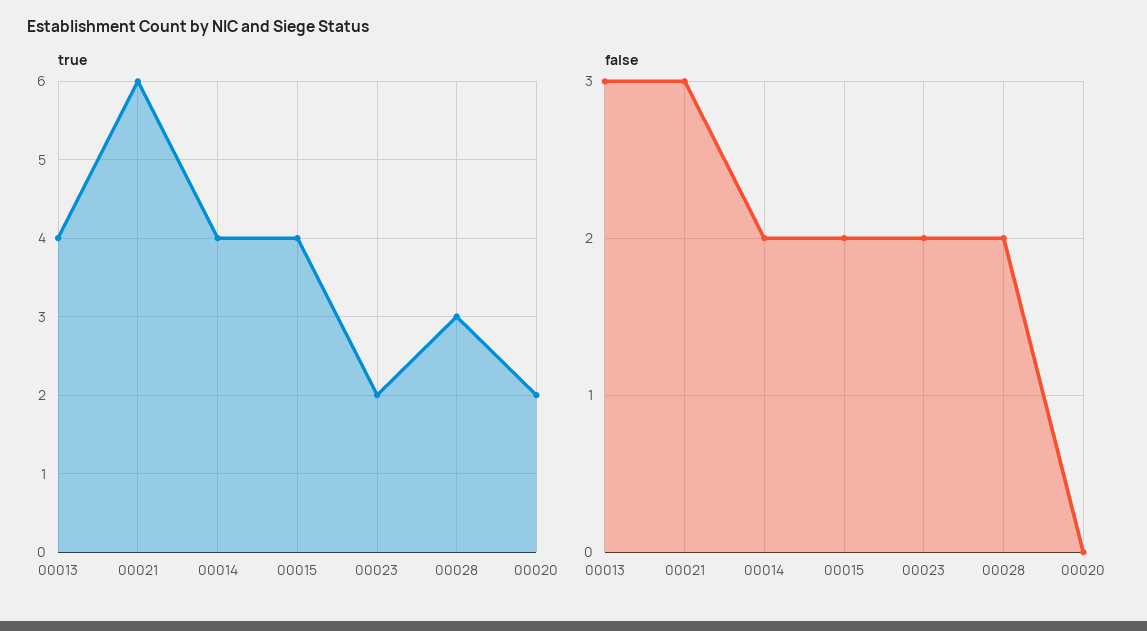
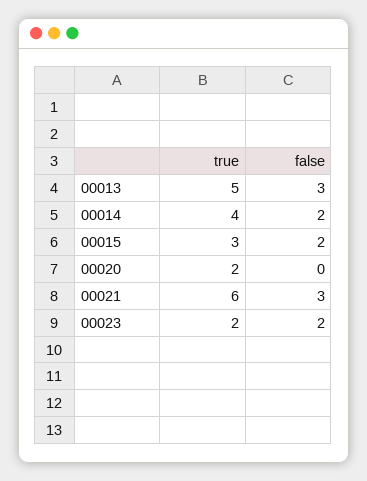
  {
    "true": {
-     "00013": 4,
+     "00013": 5,
      "00021": 6,
      "00014": 4,
-     "00015": 4,
+     "00015": 3,
      "00023": 2,
-     "00028": 3,
      "00020": 2
    },
    "false": {
      "00013": 3,
      "00021": 3,
      "00014": 2,
      "00015": 2,
      "00023": 2,
-     "00028": 2,
      "00020": 0
    }
  }

